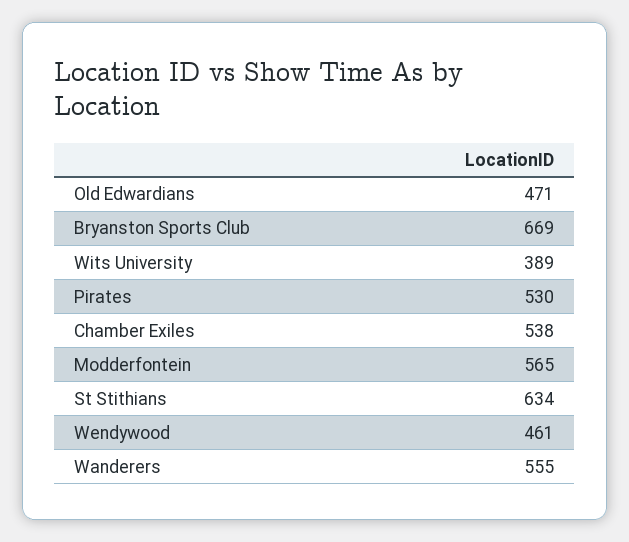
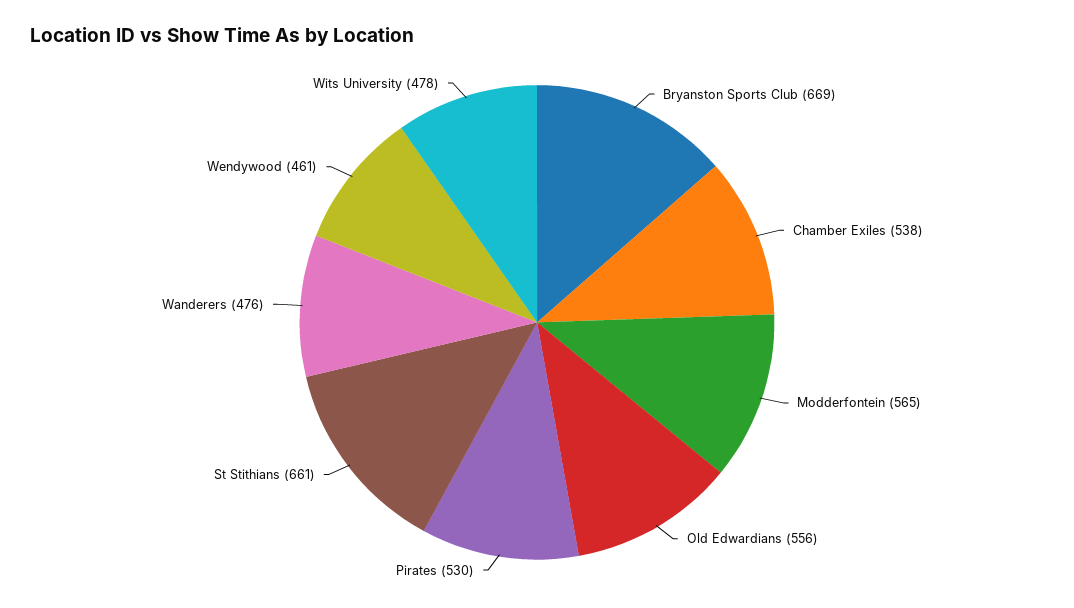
  {
-   "Old Edwardians": 471,
+   "Old Edwardians": 556,
    "Bryanston Sports Club": 669,
-   "Wits University": 389,
+   "Wits University": 478,
    "Pirates": 530,
    "Chamber Exiles": 538,
    "Modderfontein": 565,
-   "St Stithians": 634,
+   "St Stithians": 661,
    "Wendywood": 461,
-   "Wanderers": 555
+   "Wanderers": 476
  }

